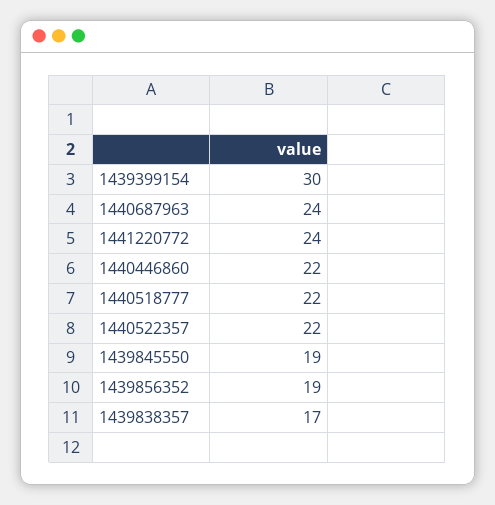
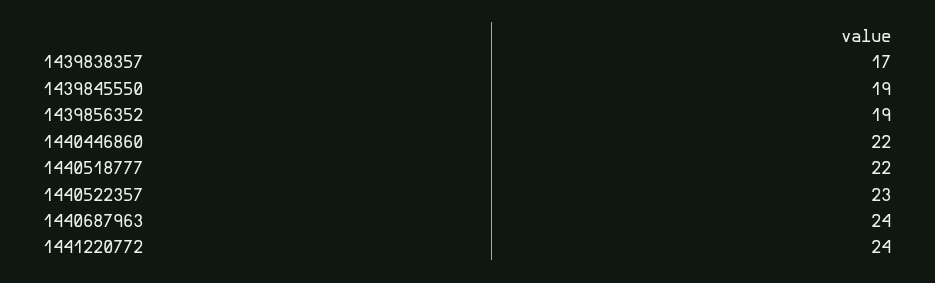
  {
-   "1439399154": 30,
    "1440687963": 24,
    "1441220772": 24,
    "1440446860": 22,
    "1440518777": 22,
-   "1440522357": 22,
+   "1440522357": 23,
    "1439845550": 19,
    "1439856352": 19,
    "1439838357": 17
  }

